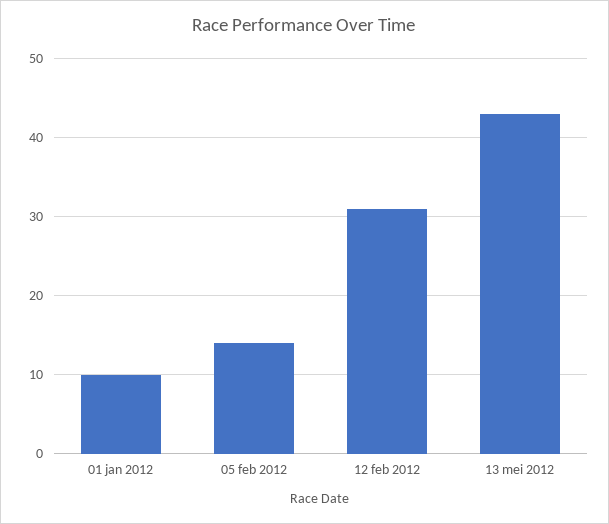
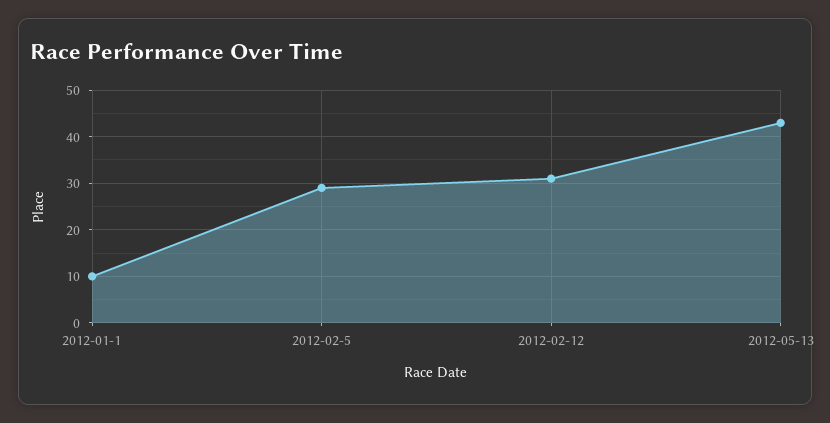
  {
    "01 jan 2012": 10,
-   "05 feb 2012": 14,
+   "05 feb 2012": 30,
    "12 feb 2012": 31,
    "13 mei 2012": 43
  }

